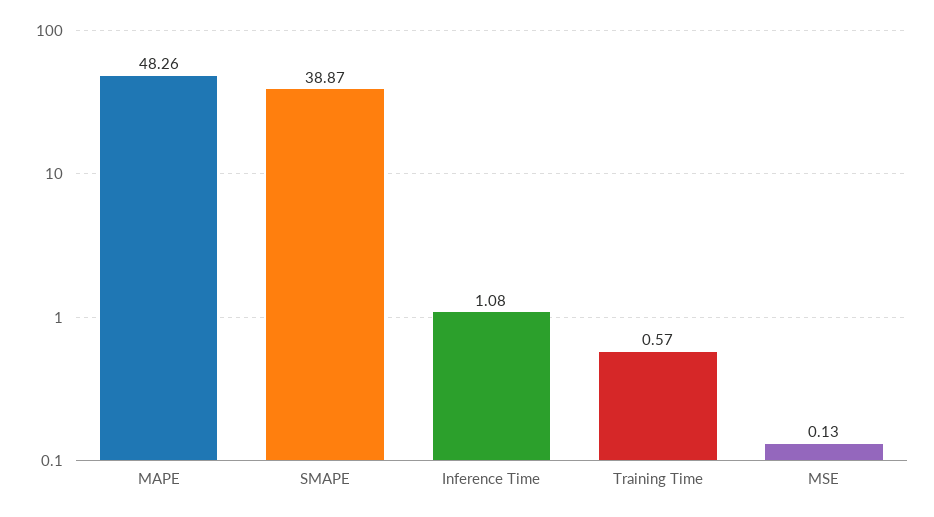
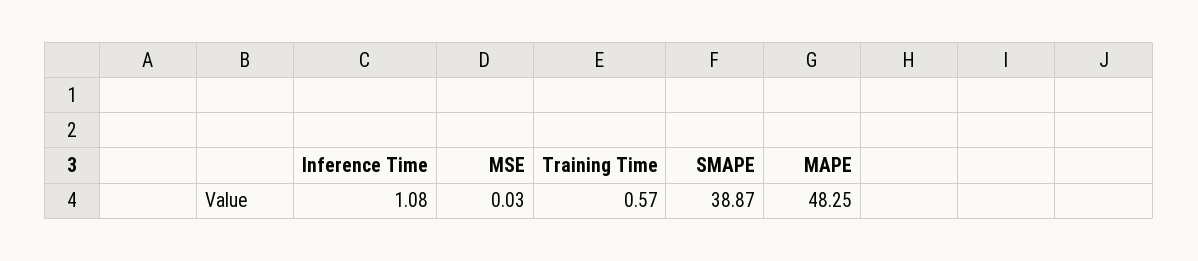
  {
-   "MAPE": 48.26,
+   "MAPE": 48.25,
    "SMAPE": 38.87,
    "Inference Time": 1.08,
    "Training Time": 0.57,
-   "MSE": 0.13
+   "MSE": 0.03
  }

